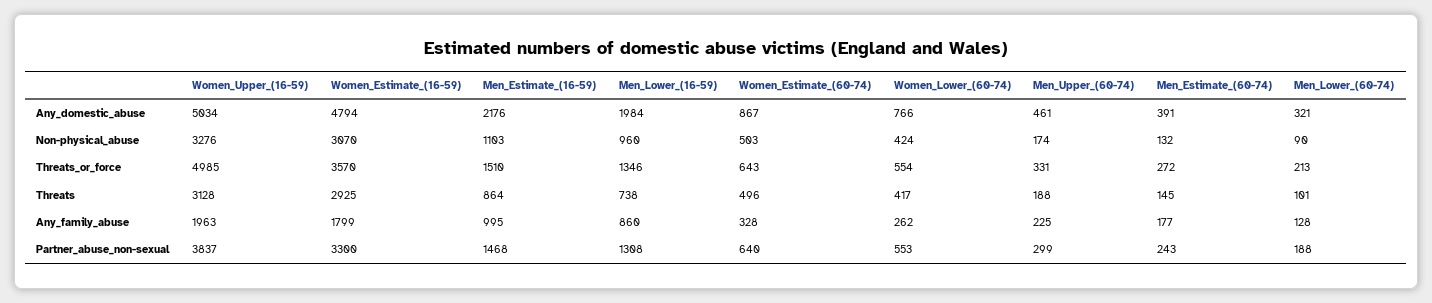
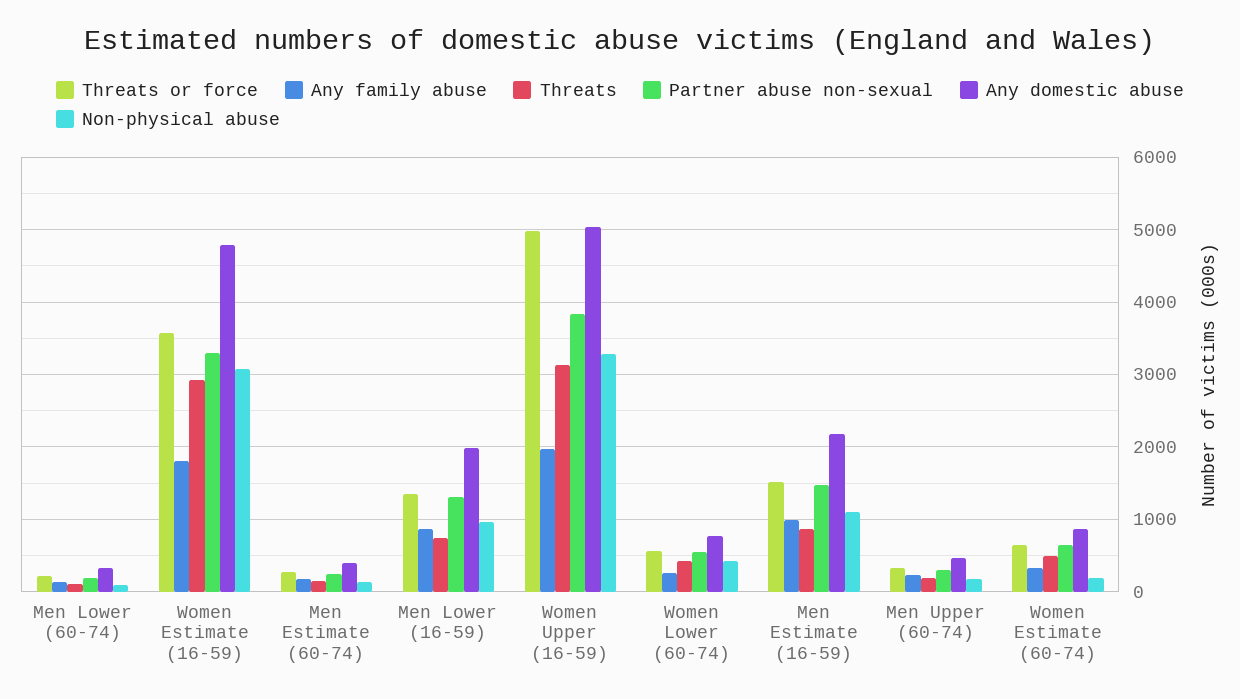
  {
    "Any_domestic_abuse": {
      "Women_Upper_(16-59)": 5034,
      "Women_Estimate_(16-59)": 4794,
      "Men_Estimate_(16-59)": 2176,
      "Men_Lower_(16-59)": 1984,
      "Women_Estimate_(60-74)": 867,
      "Women_Lower_(60-74)": 766,
      "Men_Upper_(60-74)": 461,
      "Men_Estimate_(60-74)": 391,
      "Men_Lower_(60-74)": 321
    },
    "Non-physical_abuse": {
      "Women_Upper_(16-59)": 3276,
      "Women_Estimate_(16-59)": 3070,
      "Men_Estimate_(16-59)": 1103,
      "Men_Lower_(16-59)": 960,
-     "Women_Estimate_(60-74)": 503,
+     "Women_Estimate_(60-74)": 200,
      "Women_Lower_(60-74)": 424,
      "Men_Upper_(60-74)": 174,
      "Men_Estimate_(60-74)": 132,
      "Men_Lower_(60-74)": 90
    },
    "Threats_or_force": {
      "Women_Upper_(16-59)": 4985,
      "Women_Estimate_(16-59)": 3570,
      "Men_Estimate_(16-59)": 1510,
      "Men_Lower_(16-59)": 1346,
      "Women_Estimate_(60-74)": 643,
      "Women_Lower_(60-74)": 554,
      "Men_Upper_(60-74)": 331,
      "Men_Estimate_(60-74)": 272,
      "Men_Lower_(60-74)": 213
    },
    "Threats": {
      "Women_Upper_(16-59)": 3128,
      "Women_Estimate_(16-59)": 2925,
      "Men_Estimate_(16-59)": 864,
      "Men_Lower_(16-59)": 738,
      "Women_Estimate_(60-74)": 496,
      "Women_Lower_(60-74)": 417,
      "Men_Upper_(60-74)": 188,
      "Men_Estimate_(60-74)": 145,
      "Men_Lower_(60-74)": 101
    },
    "Any_family_abuse": {
      "Women_Upper_(16-59)": 1963,
      "Women_Estimate_(16-59)": 1799,
      "Men_Estimate_(16-59)": 995,
      "Men_Lower_(16-59)": 860,
      "Women_Estimate_(60-74)": 328,
      "Women_Lower_(60-74)": 262,
      "Men_Upper_(60-74)": 225,
      "Men_Estimate_(60-74)": 177,
      "Men_Lower_(60-74)": 128
    },
    "Partner_abuse_non-sexual": {
      "Women_Upper_(16-59)": 3837,
      "Women_Estimate_(16-59)": 3300,
      "Men_Estimate_(16-59)": 1468,
      "Men_Lower_(16-59)": 1308,
      "Women_Estimate_(60-74)": 640,
      "Women_Lower_(60-74)": 553,
      "Men_Upper_(60-74)": 299,
      "Men_Estimate_(60-74)": 243,
      "Men_Lower_(60-74)": 188
    }
  }

